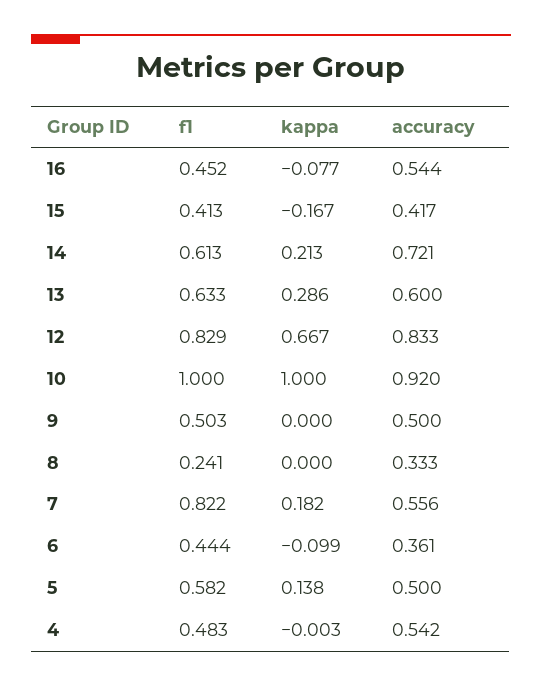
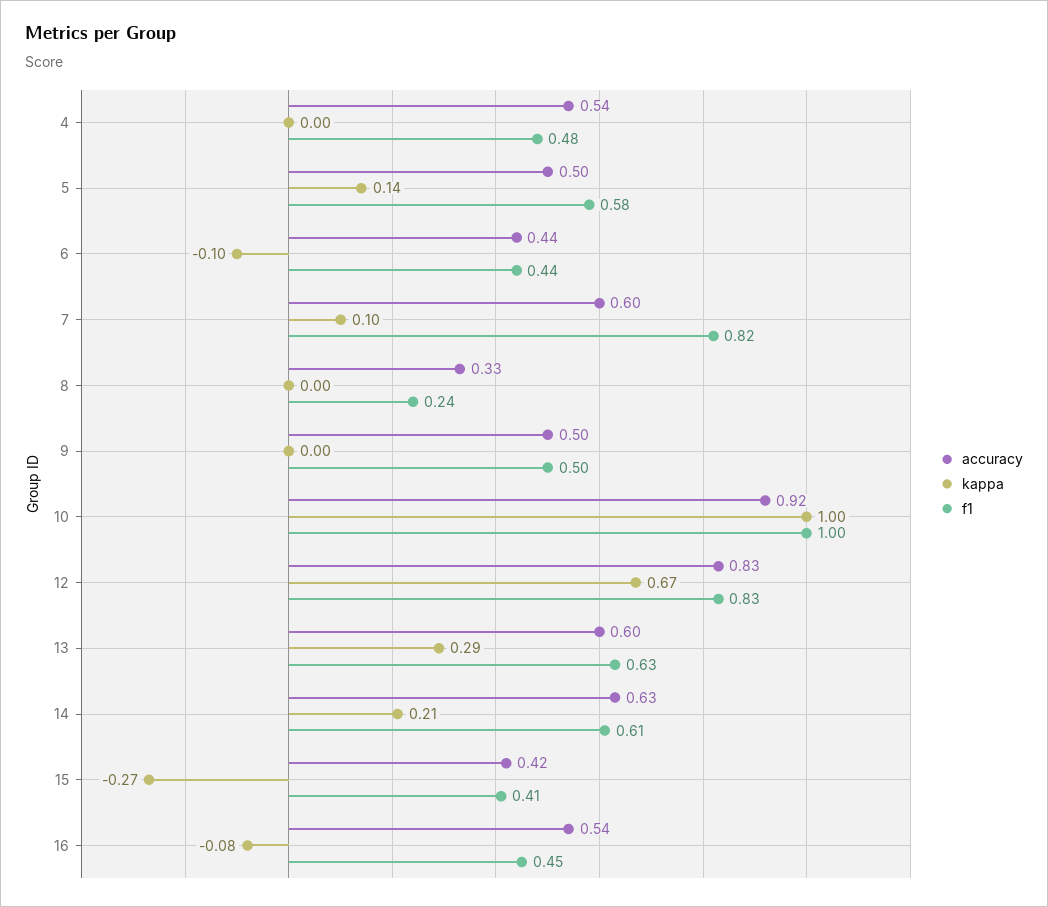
  {
    "f1": {
      "16": 0.452,
      "15": 0.413,
      "14": 0.613,
      "13": 0.633,
      "12": 0.829,
      "10": 1,
      "9": 0.503,
      "8": 0.241,
      "7": 0.822,
      "6": 0.444,
      "5": 0.582,
      "4": 0.483
    },
    "kappa": {
      "16": -0.077,
-     "15": -0.167,
+     "15": -0.27,
      "14": 0.213,
      "13": 0.286,
      "12": 0.667,
      "10": 1,
      "9": 0,
      "8": 0,
-     "7": 0.182,
+     "7": 0.1,
      "6": -0.099,
      "5": 0.138,
      "4": -0.003
    },
    "accuracy": {
      "16": 0.544,
      "15": 0.417,
-     "14": 0.721,
+     "14": 0.63,
      "13": 0.6,
      "12": 0.833,
      "10": 0.92,
      "9": 0.5,
      "8": 0.333,
-     "7": 0.556,
+     "7": 0.6,
-     "6": 0.361,
+     "6": 0.44,
      "5": 0.5,
      "4": 0.542
    }
  }

